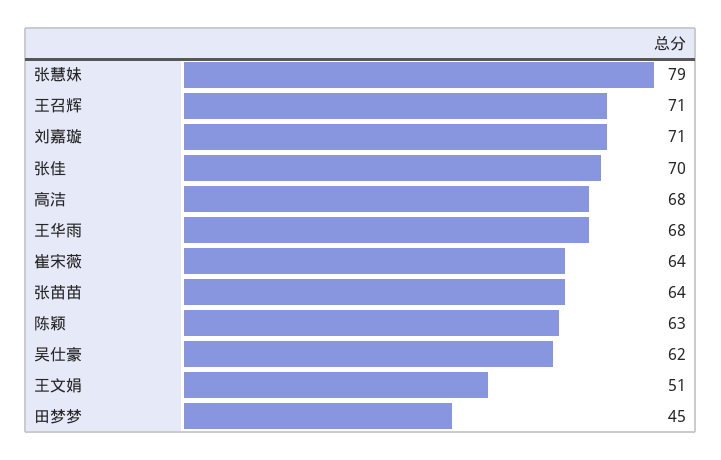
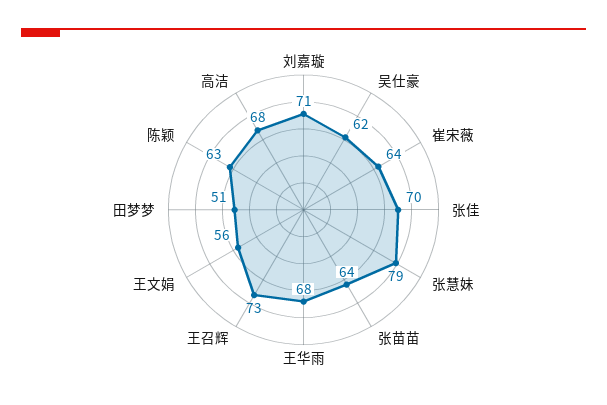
  {
    "张慧妹": 79,
-   "王召辉": 71,
+   "王召辉": 73,
    "刘嘉璇": 71,
    "张佳": 70,
    "高洁": 68,
    "王华雨": 68,
    "崔宋薇": 64,
    "张苗苗": 64,
    "陈颖": 63,
    "吴仕豪": 62,
-   "王文娟": 51,
+   "王文娟": 56,
-   "田梦梦": 45
+   "田梦梦": 51
  }

